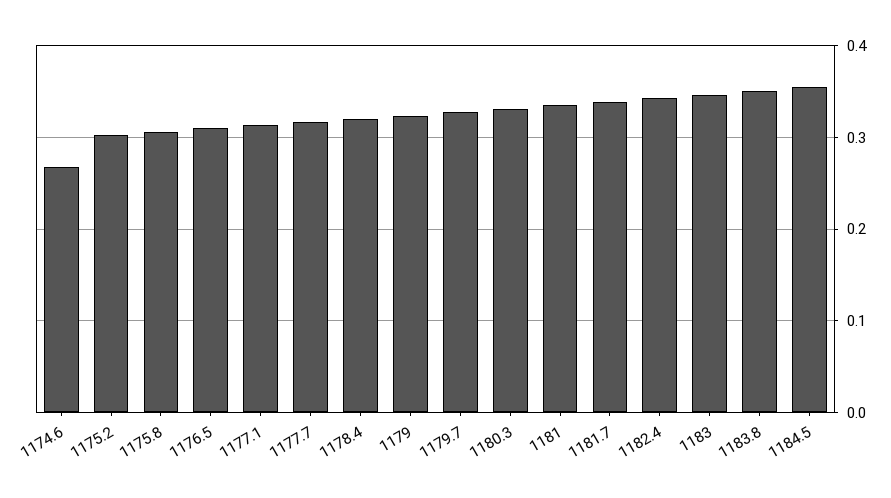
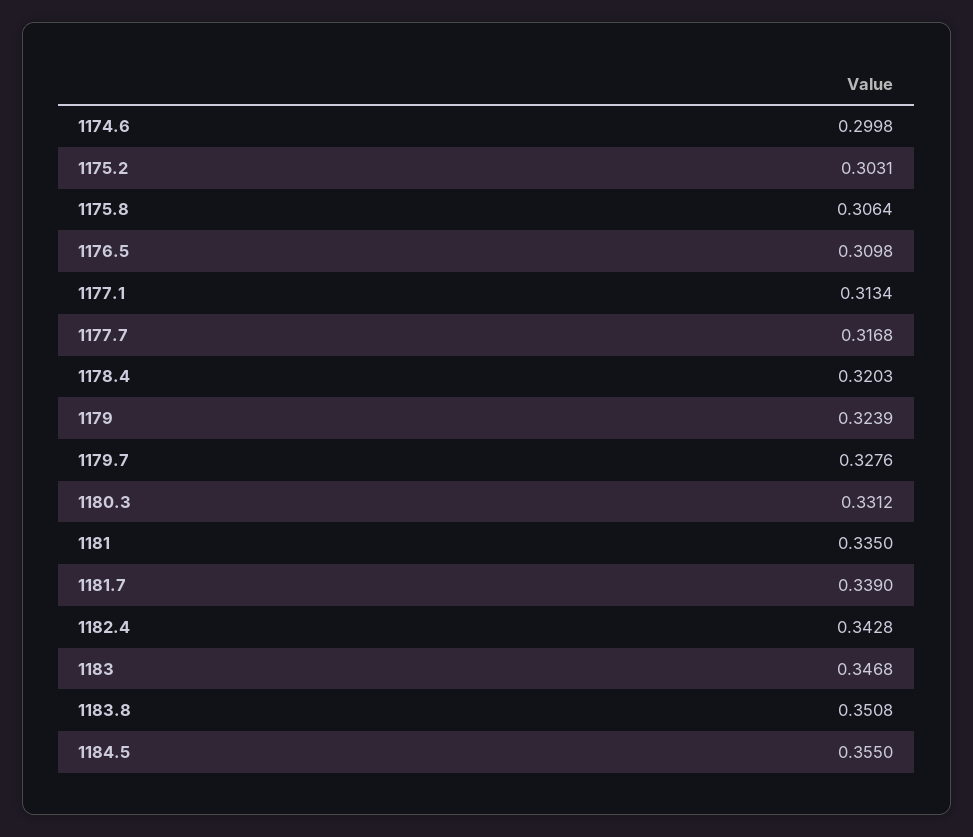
  {
-   "1174.6": 0.27,
+   "1174.6": 0.2998,
    "1175.2": 0.3031,
    "1175.8": 0.3064,
    "1176.5": 0.3098,
    "1177.1": 0.3134,
    "1177.7": 0.3168,
    "1178.4": 0.3203,
    "1179": 0.3239,
    "1179.7": 0.3276,
    "1180.3": 0.3312,
    "1181": 0.335,
    "1181.7": 0.339,
    "1182.4": 0.3428,
    "1183": 0.3468,
    "1183.8": 0.3508,
    "1184.5": 0.355
  }

